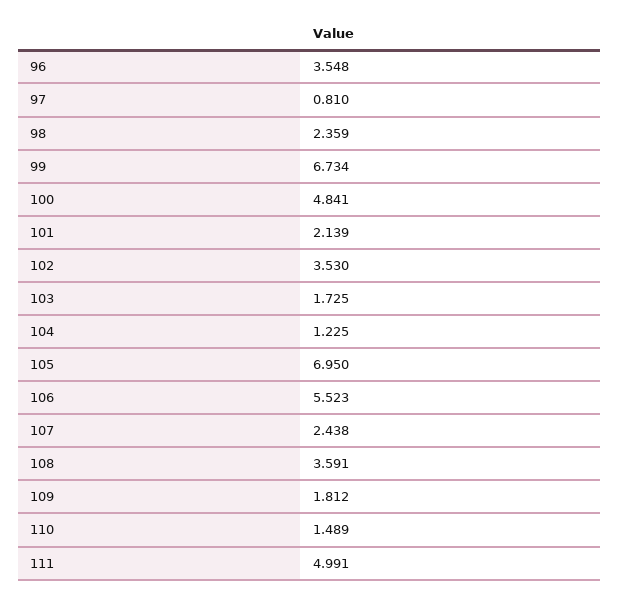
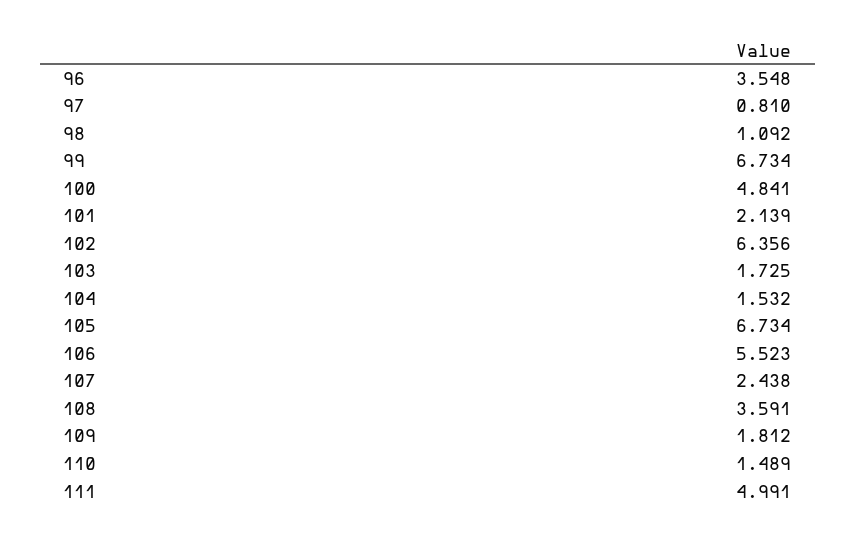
  {
    "96": 3.548,
    "97": 0.81,
-   "98": 2.359,
+   "98": 1.092,
    "99": 6.734,
    "100": 4.841,
    "101": 2.139,
-   "102": 3.53,
+   "102": 6.356,
    "103": 1.725,
-   "104": 1.225,
+   "104": 1.532,
-   "105": 6.95,
+   "105": 6.734,
    "106": 5.523,
    "107": 2.438,
    "108": 3.591,
    "109": 1.812,
    "110": 1.489,
    "111": 4.991
  }

